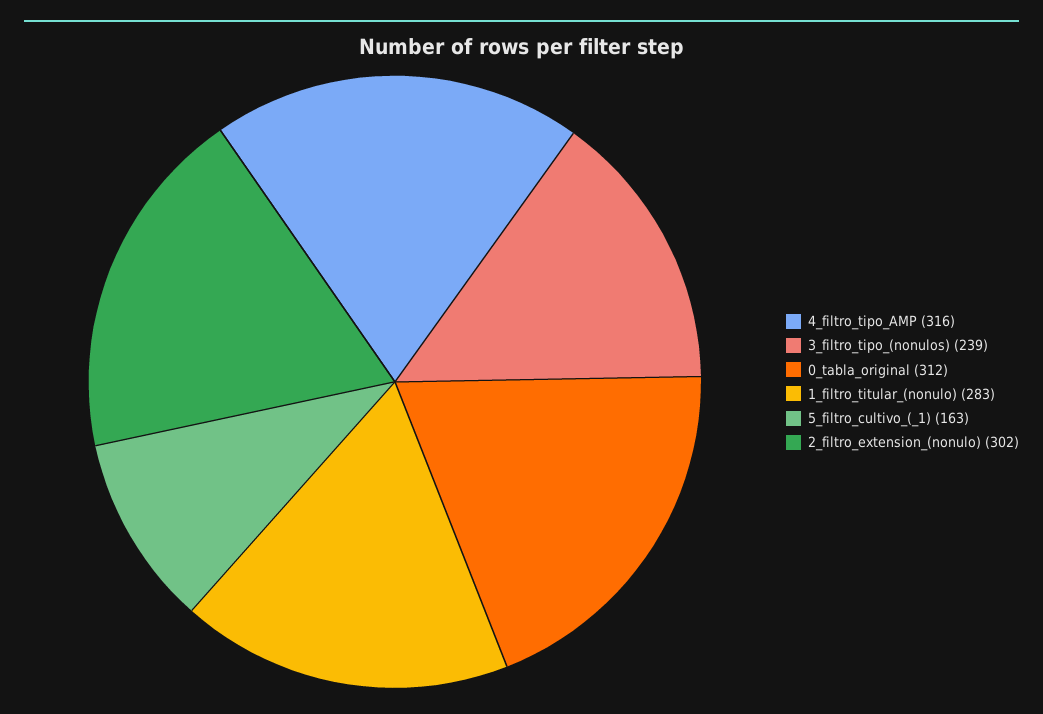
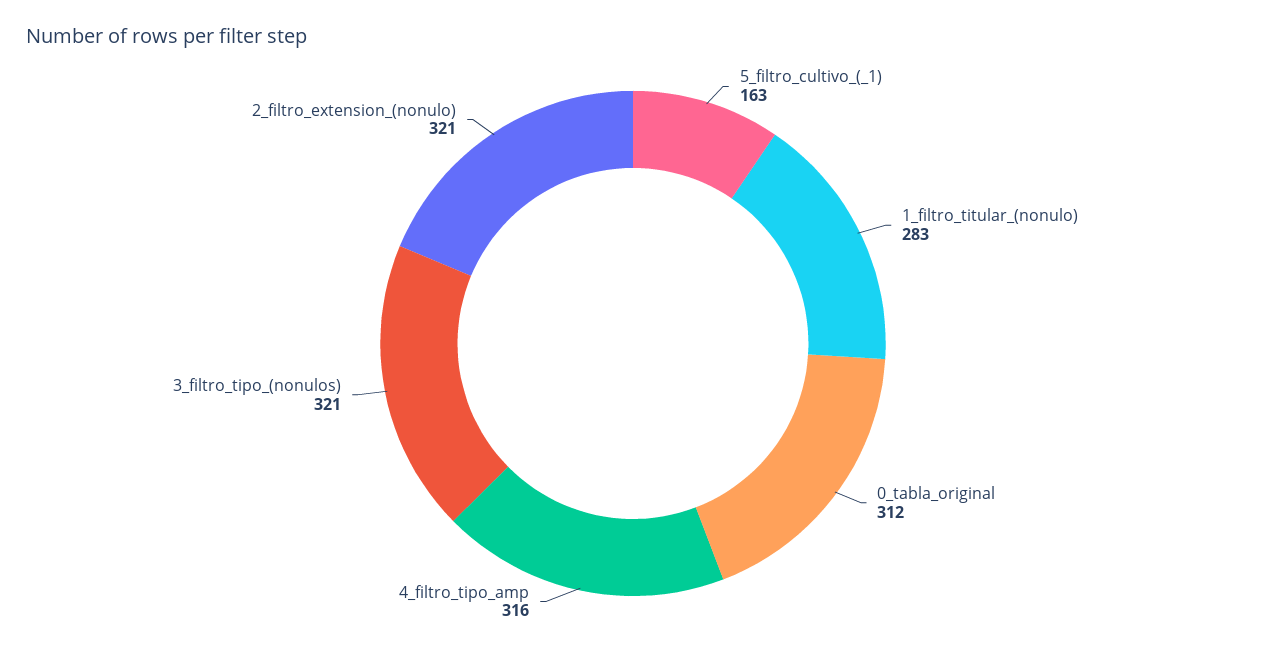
  {
    "4_filtro_tipo_AMP": 316,
-   "3_filtro_tipo_(nonulos)": 239,
+   "3_filtro_tipo_(nonulos)": 321,
    "0_tabla_original": 312,
    "1_filtro_titular_(nonulo)": 283,
    "5_filtro_cultivo_(_1)": 163,
-   "2_filtro_extension_(nonulo)": 302
+   "2_filtro_extension_(nonulo)": 321
  }

